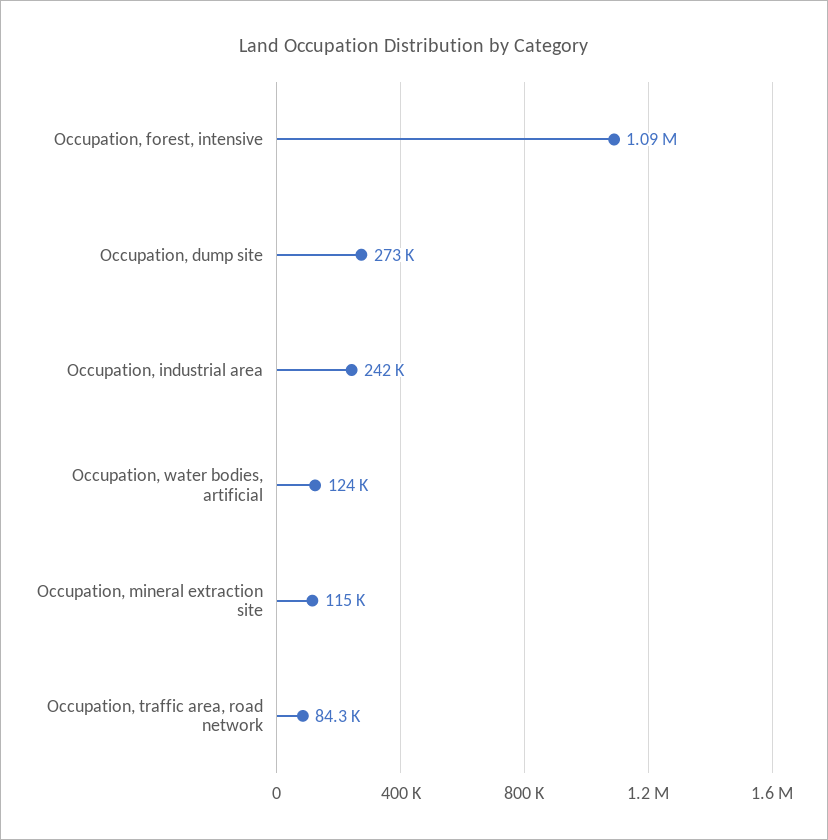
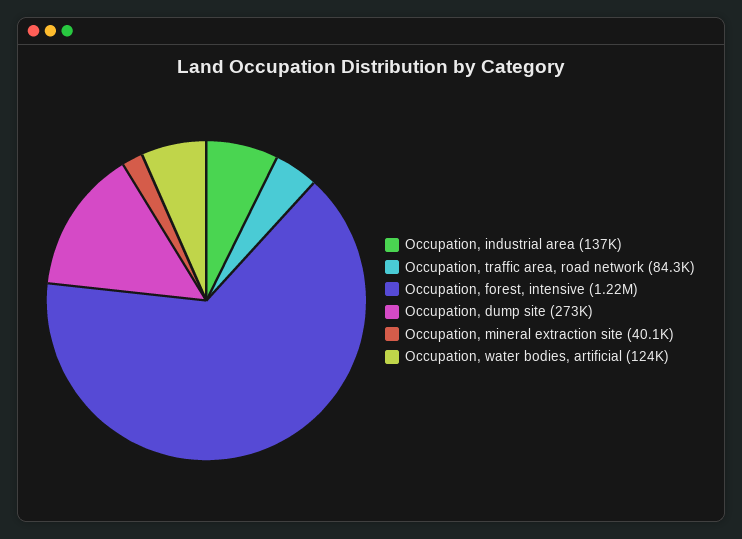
  {
-   "Occupation, forest, intensive": 1090000,
+   "Occupation, forest, intensive": 1220000,
    "Occupation, dump site": 273000,
-   "Occupation, industrial area": 242000,
+   "Occupation, industrial area": 137000,
    "Occupation, water bodies, artificial": 124000,
-   "Occupation, mineral extraction site": 115000,
+   "Occupation, mineral extraction site": 40100,
    "Occupation, traffic area, road network": 84300
  }

